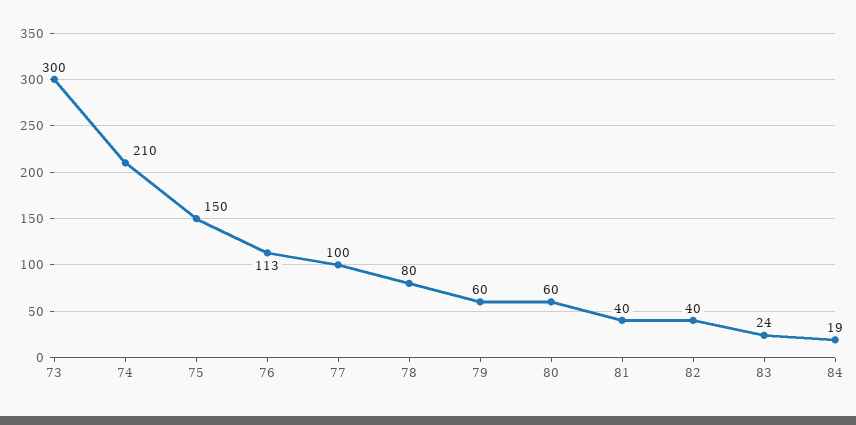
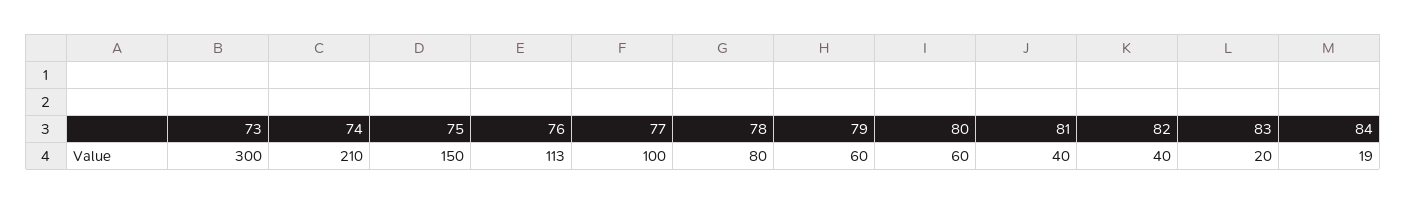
  {
    "73": 300,
    "74": 210,
    "75": 150,
    "76": 113,
    "77": 100,
    "78": 80,
    "79": 60,
    "80": 60,
    "81": 40,
    "82": 40,
-   "83": 24,
+   "83": 20,
    "84": 19
  }

